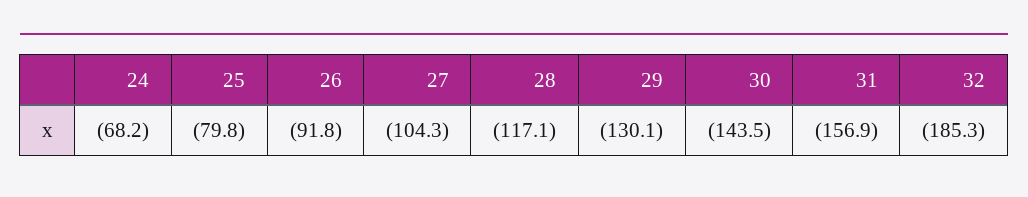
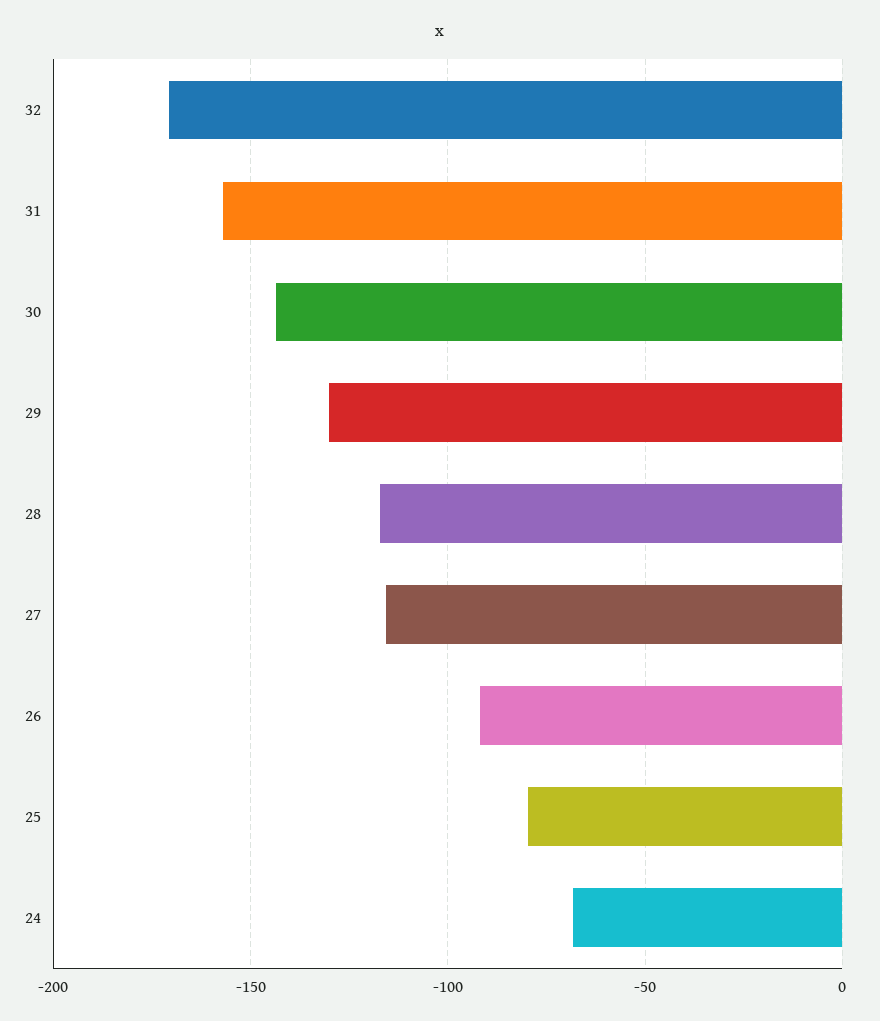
  {
    "24": -68.2,
    "25": -79.8,
    "26": -91.8,
-   "27": -104.3,
+   "27": -115,
    "28": -117.1,
    "29": -130.1,
    "30": -143.5,
    "31": -156.9,
-   "32": -185.3
+   "32": -170
  }

